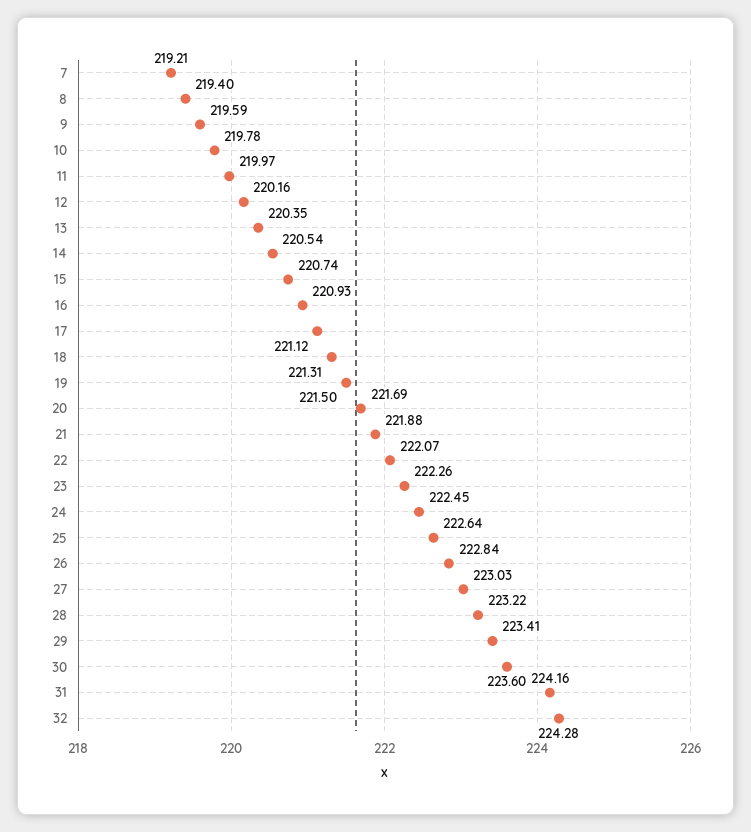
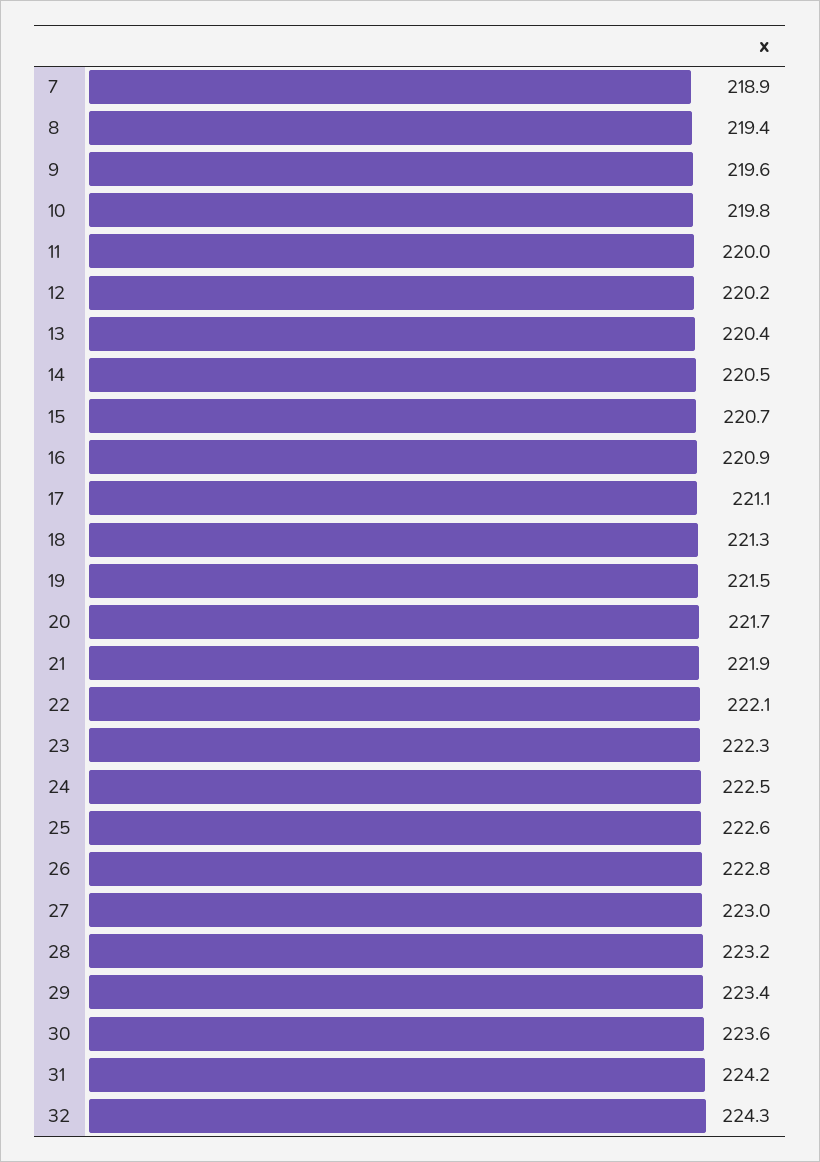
  {
-   "7": 219.21,
+   "7": 218.9,
    "8": 219.4,
    "9": 219.59,
    "10": 219.78,
    "11": 219.97,
    "12": 220.16,
    "13": 220.35,
    "14": 220.54,
    "15": 220.74,
    "16": 220.93,
    "17": 221.12,
    "18": 221.31,
    "19": 221.5,
    "20": 221.69,
    "21": 221.88,
    "22": 222.07,
    "23": 222.26,
    "24": 222.45,
    "25": 222.64,
    "26": 222.84,
    "27": 223.03,
    "28": 223.22,
    "29": 223.41,
    "30": 223.6,
    "31": 224.16,
    "32": 224.28
  }

